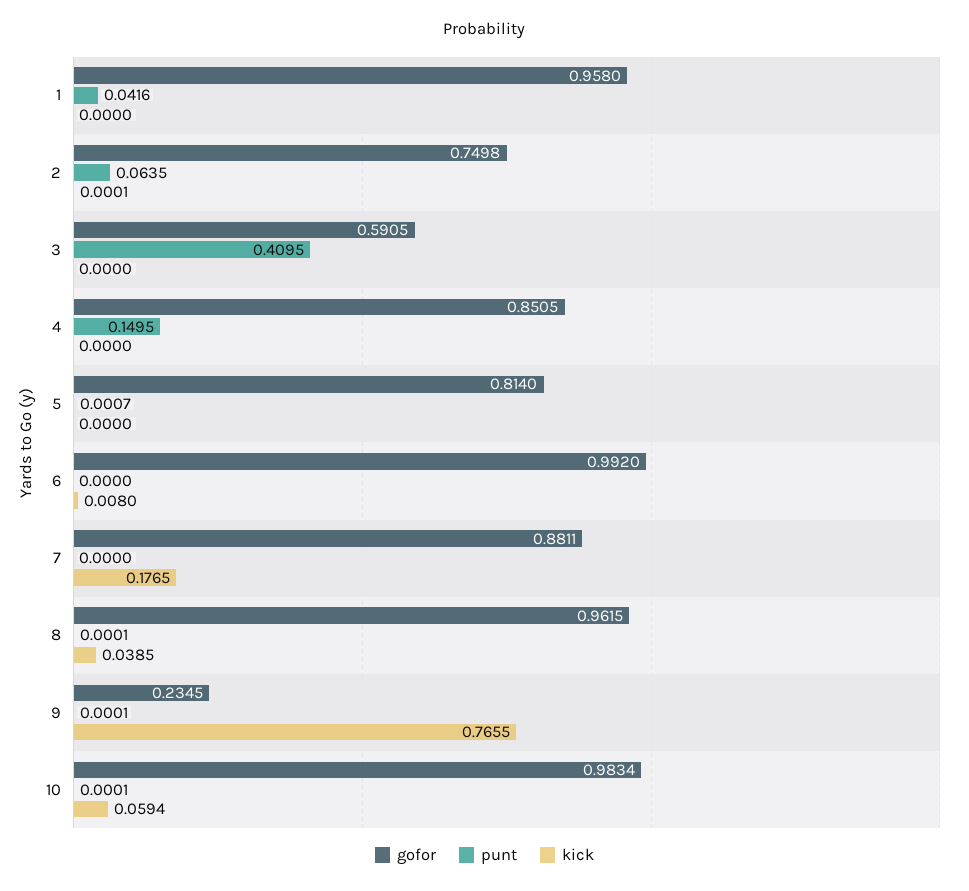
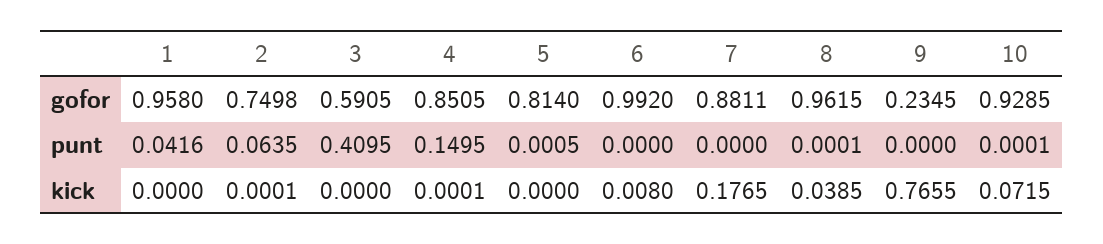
  {
    "gofor": {
      "1": 0.958,
      "2": 0.7498,
      "3": 0.5905,
      "4": 0.8505,
      "5": 0.814,
      "6": 0.992,
      "7": 0.8811,
      "8": 0.9615,
      "9": 0.2345,
-     "10": 0.9834
+     "10": 0.9285
    },
    "punt": {
      "1": 0.0416,
      "2": 0.0635,
      "3": 0.4095,
      "4": 0.1495,
-     "5": 0.0007,
+     "5": 0.0005,
      "6": 0,
      "7": 0,
      "8": 0.0001,
-     "9": 0.0001,
+     "9": 0,
      "10": 0.0001
    },
    "kick": {
      "1": 0,
      "2": 0.0001,
      "3": 0,
-     "4": 0,
+     "4": 0.0001,
      "5": 0,
      "6": 0.008,
      "7": 0.1765,
      "8": 0.0385,
      "9": 0.7655,
-     "10": 0.0594
+     "10": 0.0715
    }
  }

